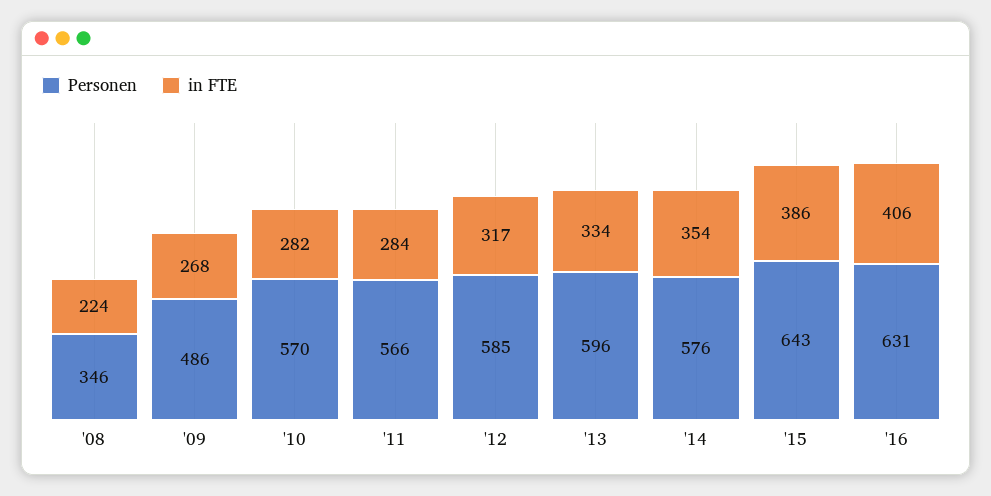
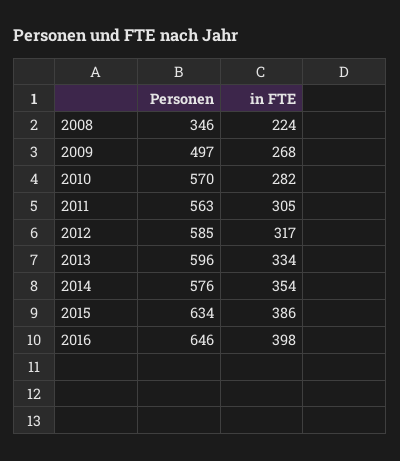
  {
    "Personen": {
      "'08": 346,
-     "'09": 486,
+     "'09": 497,
      "'10": 570,
-     "'11": 566,
+     "'11": 563,
      "'12": 585,
      "'13": 596,
      "'14": 576,
-     "'15": 643,
+     "'15": 634,
-     "'16": 631
+     "'16": 646
    },
    "in FTE": {
      "'08": 224,
      "'09": 268,
      "'10": 282,
-     "'11": 284,
+     "'11": 305,
      "'12": 317,
      "'13": 334,
      "'14": 354,
      "'15": 386,
-     "'16": 406
+     "'16": 398
    }
  }

